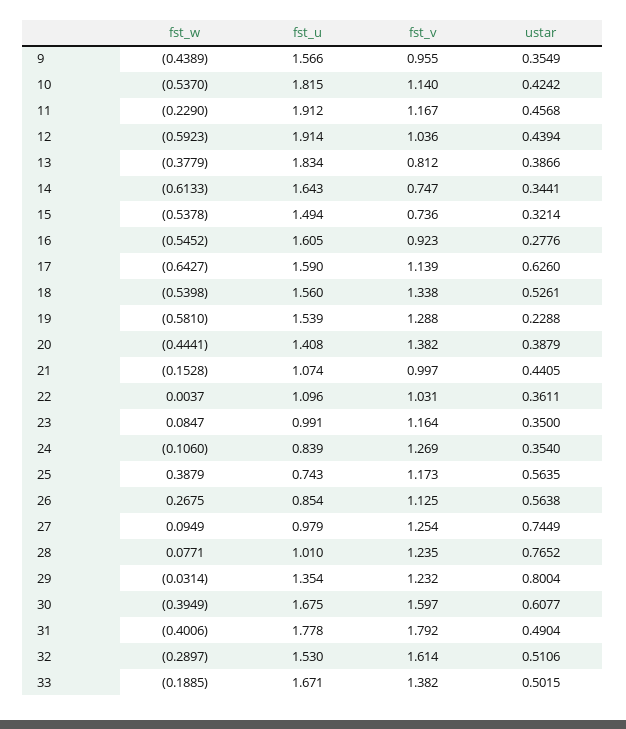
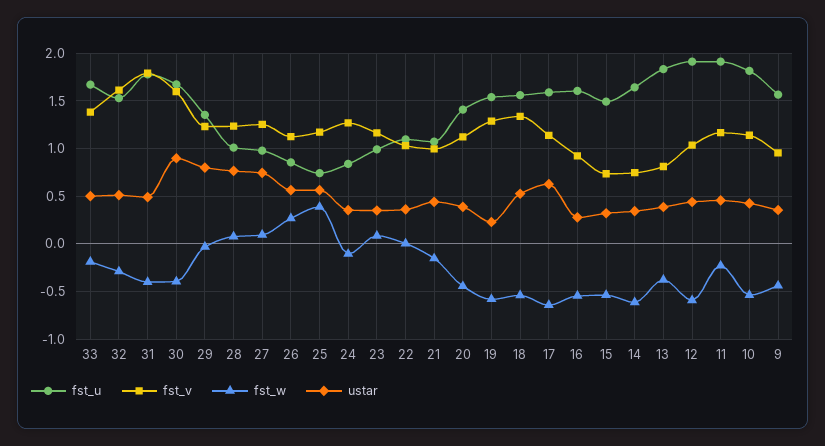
  {
    "fst_w": {
      "9": -0.4389,
      "10": -0.537,
      "11": -0.229,
      "12": -0.5923,
      "13": -0.3779,
      "14": -0.6133,
      "15": -0.5378,
      "16": -0.5452,
      "17": -0.6427,
      "18": -0.5398,
      "19": -0.581,
      "20": -0.4441,
      "21": -0.1528,
      "22": 0.0037,
      "23": 0.0847,
      "24": -0.106,
      "25": 0.3879,
      "26": 0.2675,
      "27": 0.0949,
      "28": 0.0771,
      "29": -0.0314,
      "30": -0.3949,
      "31": -0.4006,
      "32": -0.2897,
      "33": -0.1885
    },
    "fst_u": {
      "9": 1.566,
      "10": 1.815,
      "11": 1.912,
      "12": 1.914,
      "13": 1.834,
      "14": 1.643,
      "15": 1.494,
      "16": 1.605,
      "17": 1.59,
      "18": 1.56,
      "19": 1.539,
      "20": 1.408,
      "21": 1.074,
      "22": 1.096,
      "23": 0.991,
      "24": 0.839,
      "25": 0.743,
      "26": 0.854,
      "27": 0.979,
      "28": 1.01,
      "29": 1.354,
      "30": 1.675,
      "31": 1.778,
      "32": 1.53,
      "33": 1.671
    },
    "fst_v": {
      "9": 0.955,
      "10": 1.14,
      "11": 1.167,
      "12": 1.036,
      "13": 0.812,
      "14": 0.747,
      "15": 0.736,
      "16": 0.923,
      "17": 1.139,
      "18": 1.338,
      "19": 1.288,
-     "20": 1.382,
+     "20": 1.1,
      "21": 0.997,
      "22": 1.031,
      "23": 1.164,
      "24": 1.269,
      "25": 1.173,
      "26": 1.125,
      "27": 1.254,
      "28": 1.235,
      "29": 1.232,
      "30": 1.597,
      "31": 1.792,
      "32": 1.614,
      "33": 1.382
    },
    "ustar": {
      "9": 0.3549,
      "10": 0.4242,
      "11": 0.4568,
      "12": 0.4394,
      "13": 0.3866,
      "14": 0.3441,
      "15": 0.3214,
      "16": 0.2776,
      "17": 0.626,
      "18": 0.5261,
      "19": 0.2288,
      "20": 0.3879,
      "21": 0.4405,
      "22": 0.3611,
      "23": 0.35,
      "24": 0.354,
      "25": 0.5635,
      "26": 0.5638,
      "27": 0.7449,
      "28": 0.7652,
      "29": 0.8004,
-     "30": 0.6077,
+     "30": 0.9,
      "31": 0.4904,
      "32": 0.5106,
      "33": 0.5015
    }
  }

